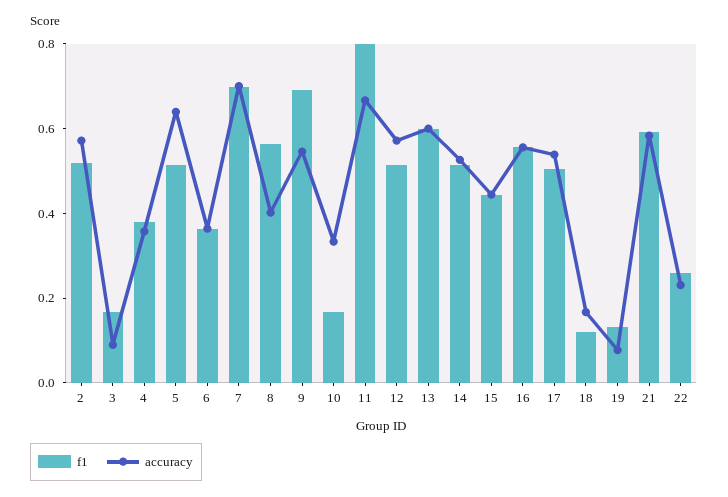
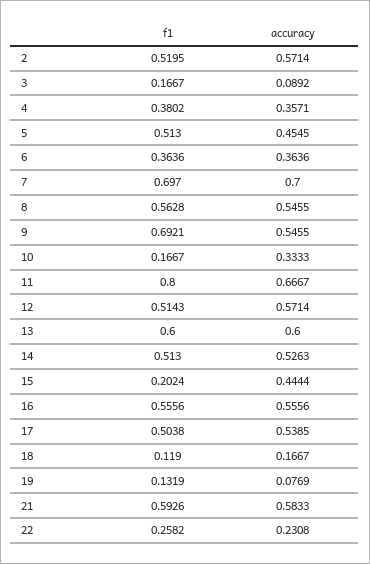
  {
    "f1": {
      "2": 0.5195,
      "3": 0.1667,
      "4": 0.3802,
      "5": 0.513,
      "6": 0.3636,
      "7": 0.697,
      "8": 0.5628,
      "9": 0.6921,
      "10": 0.1667,
      "11": 0.8,
      "12": 0.5143,
      "13": 0.6,
      "14": 0.513,
-     "15": 0.45,
+     "15": 0.2024,
      "16": 0.5556,
      "17": 0.5038,
      "18": 0.119,
      "19": 0.1319,
      "21": 0.5926,
      "22": 0.2582
    },
    "accuracy": {
      "2": 0.5714,
      "3": 0.0892,
      "4": 0.3571,
-     "5": 0.65,
+     "5": 0.4545,
      "6": 0.3636,
      "7": 0.7,
-     "8": 0.4,
+     "8": 0.5455,
      "9": 0.5455,
      "10": 0.3333,
      "11": 0.6667,
      "12": 0.5714,
      "13": 0.6,
      "14": 0.5263,
      "15": 0.4444,
      "16": 0.5556,
      "17": 0.5385,
      "18": 0.1667,
      "19": 0.0769,
      "21": 0.5833,
      "22": 0.2308
    }
  }

